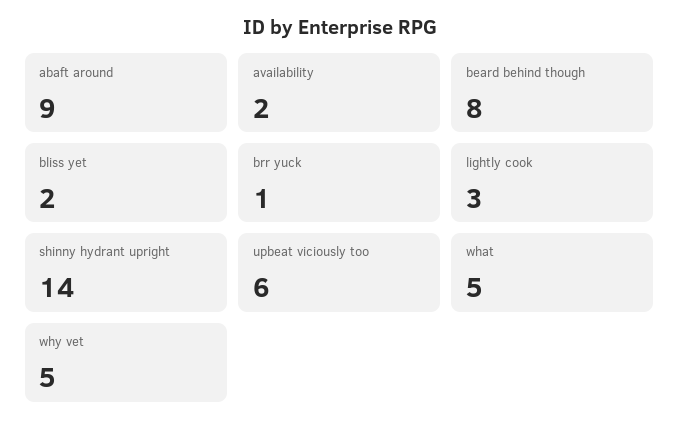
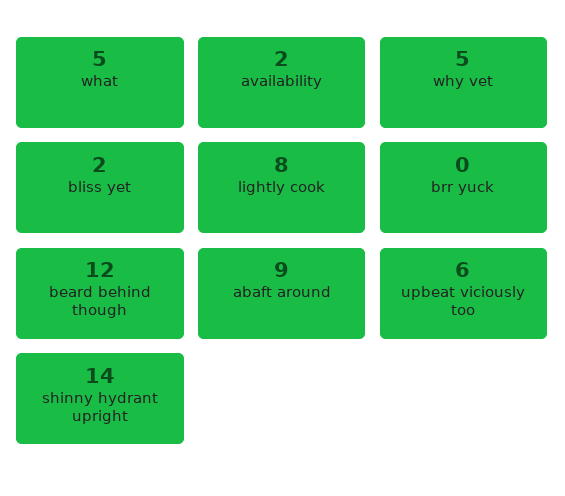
  {
    "abaft around": 9,
    "availability": 2,
-   "beard behind though": 8,
+   "beard behind though": 12,
    "bliss yet": 2,
-   "brr yuck": 1,
+   "brr yuck": 0,
-   "lightly cook": 3,
+   "lightly cook": 8,
    "shinny hydrant upright": 14,
    "upbeat viciously too": 6,
    "what": 5,
    "why vet": 5
  }

